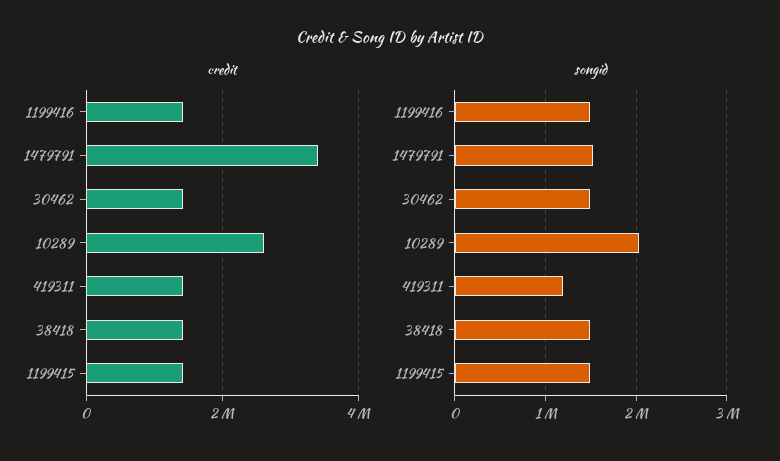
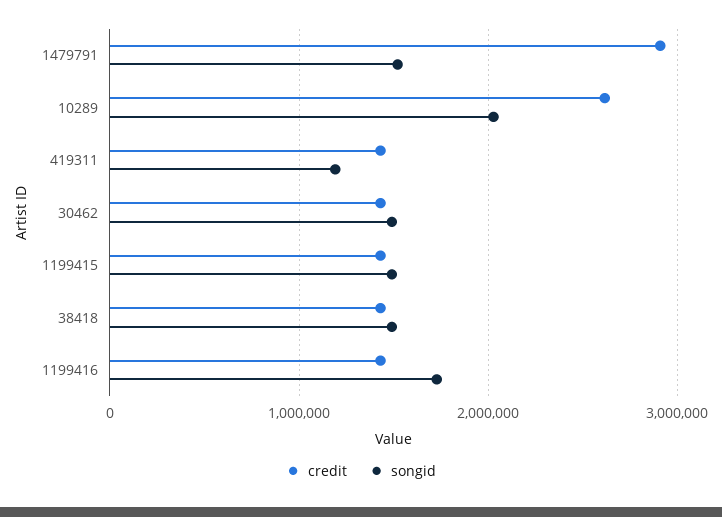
  {
    "credit": {
      "1199416": 1400000,
-     "1479791": 3400000,
+     "1479791": 2900000,
      "30462": 1400000,
      "10289": 2600000,
      "419311": 1400000,
      "38418": 1400000,
      "1199415": 1400000
    },
    "songid": {
-     "1199416": 1500000,
+     "1199416": 1700000,
      "1479791": 1500000,
      "30462": 1500000,
      "10289": 2000000,
      "419311": 1200000,
      "38418": 1500000,
      "1199415": 1500000
    }
  }

